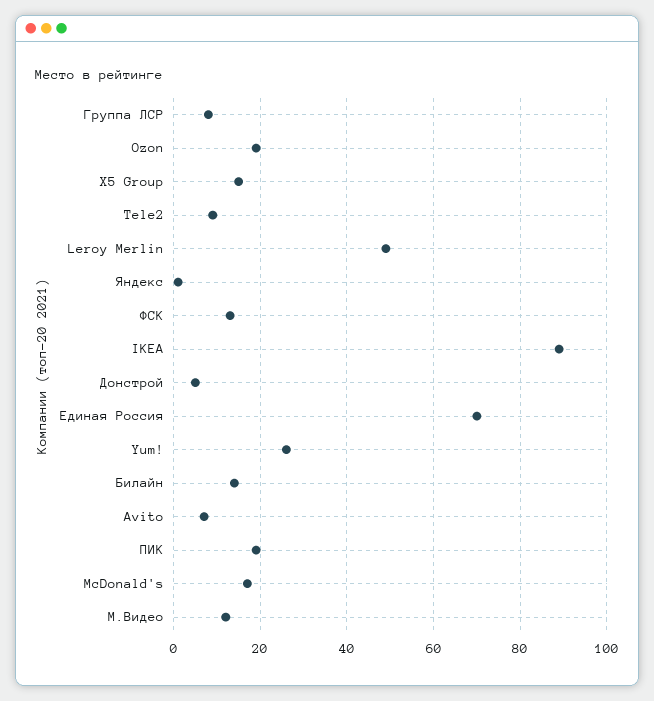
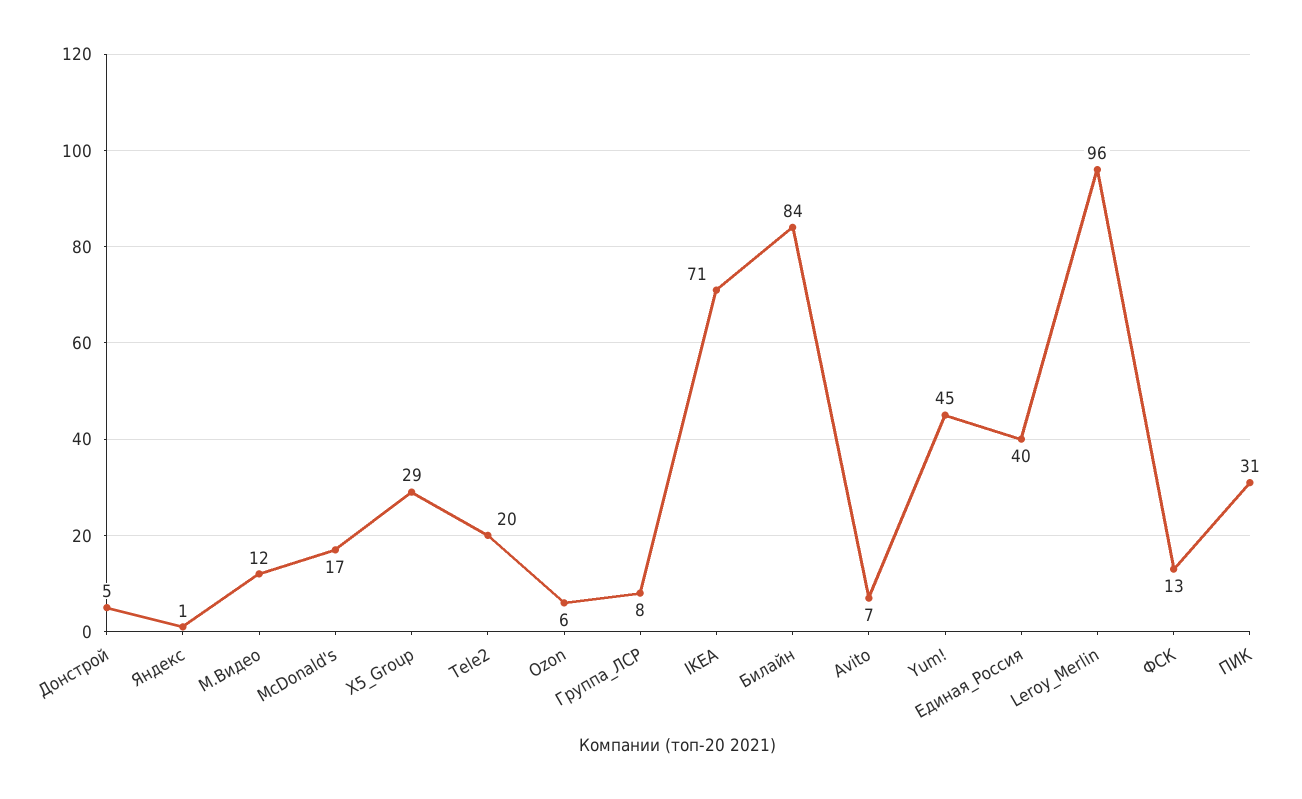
  {
    "Группа ЛСР": 8,
-   "Ozon": 20,
+   "Ozon": 6,
-   "X5 Group": 15,
+   "X5 Group": 29,
-   "Tele2": 10,
+   "Tele2": 20,
-   "Leroy Merlin": 50,
+   "Leroy Merlin": 96,
    "Яндекс": 1,
    "ФСК": 13,
-   "IKEA": 90,
+   "IKEA": 71,
    "Донстрой": 5,
-   "Единая Россия": 70,
+   "Единая Россия": 40,
-   "Yum!": 25,
+   "Yum!": 45,
-   "Билайн": 15,
+   "Билайн": 84,
    "Avito": 7,
-   "ПИК": 20,
+   "ПИК": 31,
    "McDonald's": 17,
    "М.Видео": 12
  }

